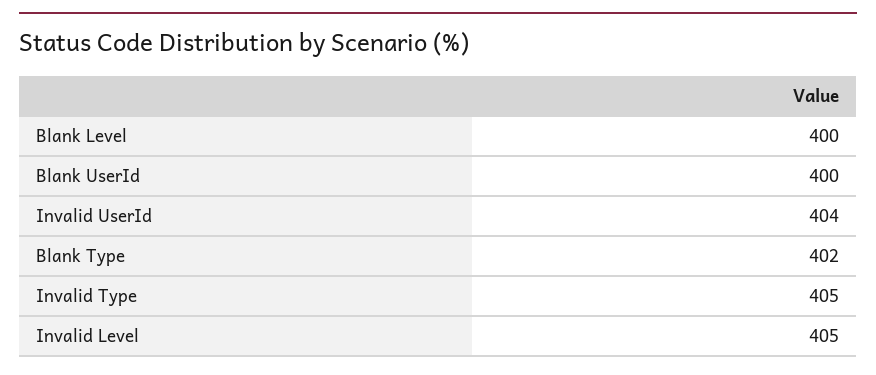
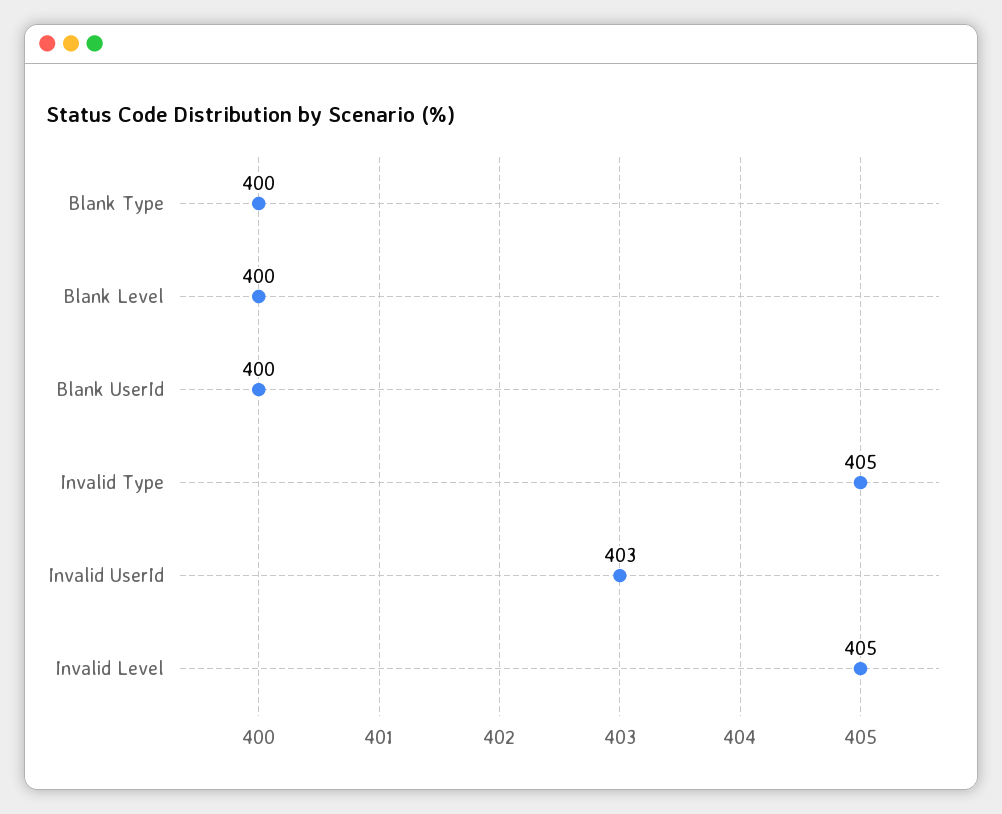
  {
    "Blank Level": 400,
    "Blank UserId": 400,
-   "Invalid UserId": 404,
+   "Invalid UserId": 403,
-   "Blank Type": 402,
+   "Blank Type": 400,
    "Invalid Type": 405,
    "Invalid Level": 405
  }

